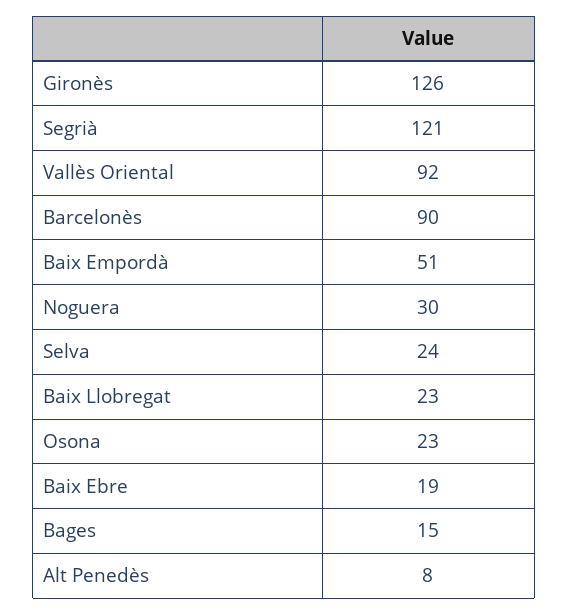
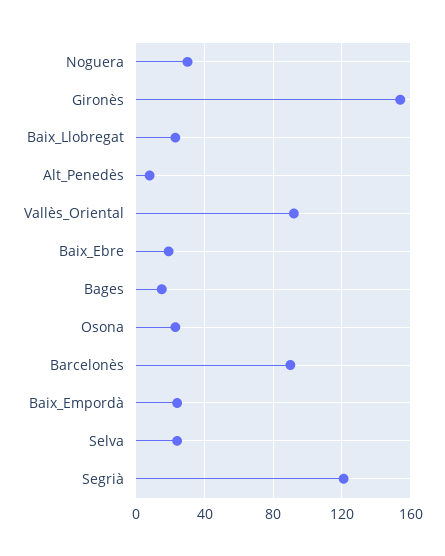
  {
-   "Gironès": 126,
+   "Gironès": 155,
    "Segrià": 121,
    "Vallès Oriental": 92,
    "Barcelonès": 90,
-   "Baix Empordà": 51,
+   "Baix Empordà": 25,
    "Noguera": 30,
    "Selva": 24,
    "Baix Llobregat": 23,
    "Osona": 23,
    "Baix Ebre": 19,
    "Bages": 15,
    "Alt Penedès": 8
  }

